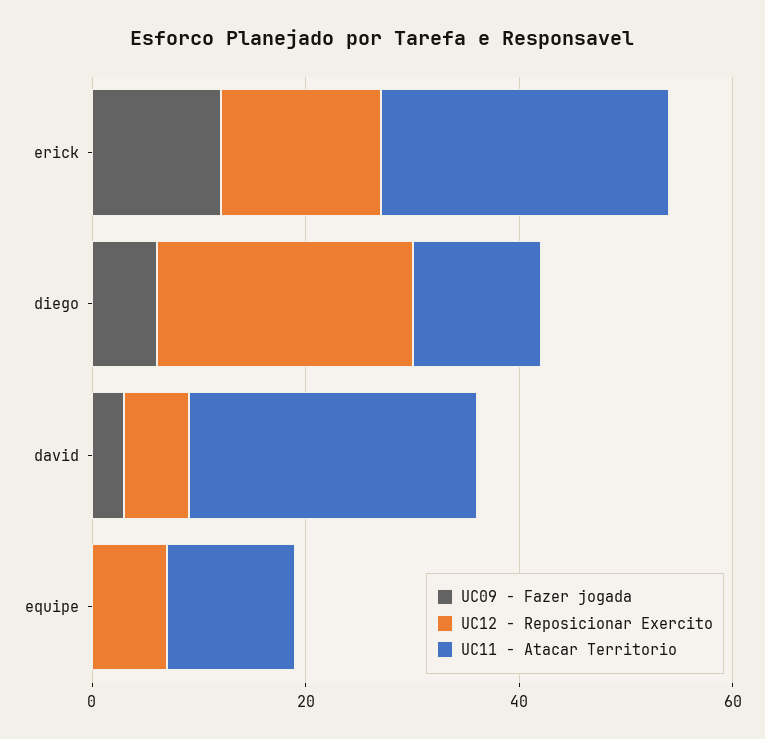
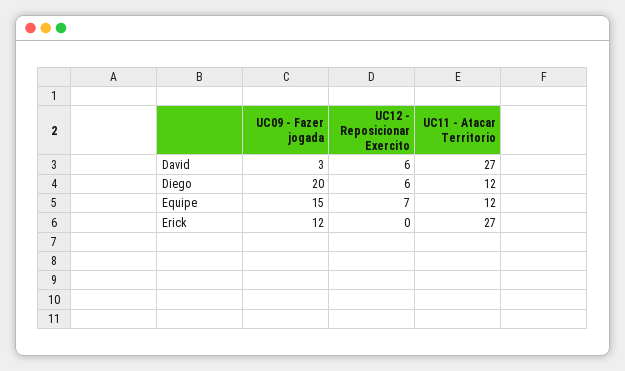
  {
    "UC09 - Fazer jogada": {
      "erick": 12,
-     "diego": 5,
+     "diego": 20,
      "david": 3,
-     "equipe": 0
+     "equipe": 15
    },
    "UC12 - Reposicionar Exercito": {
-     "erick": 15,
+     "erick": 0,
-     "diego": 25,
+     "diego": 6,
      "david": 6,
      "equipe": 7
    },
    "UC11 - Atacar Territorio": {
      "erick": 27,
      "diego": 12,
      "david": 27,
      "equipe": 12
    }
  }

